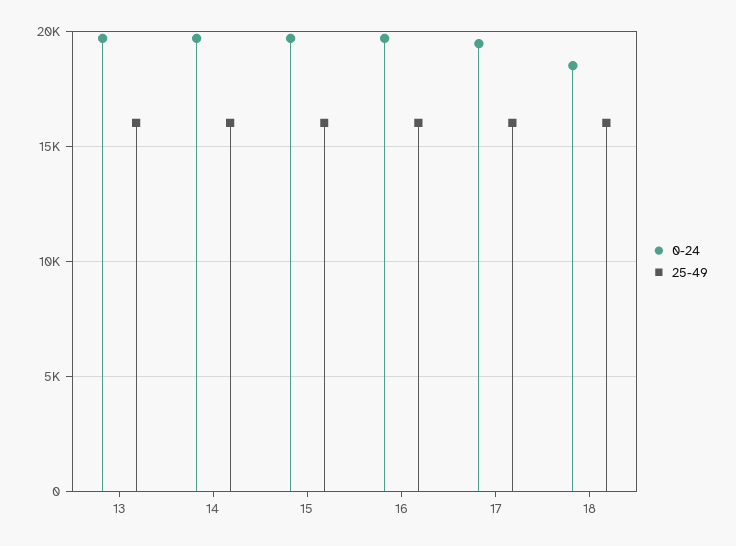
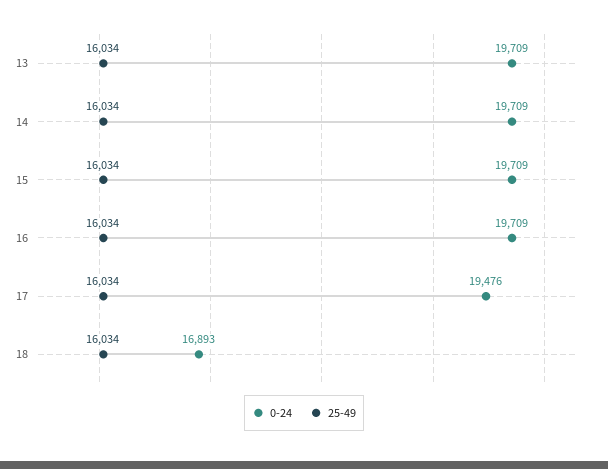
  {
    "0-24": {
      "13": 19709,
      "14": 19709,
      "15": 19709,
      "16": 19709,
      "17": 19476,
-     "18": 18500
+     "18": 16893
    },
    "25-49": {
      "13": 16034,
      "14": 16034,
      "15": 16034,
      "16": 16034,
      "17": 16034,
      "18": 16034
    }
  }

